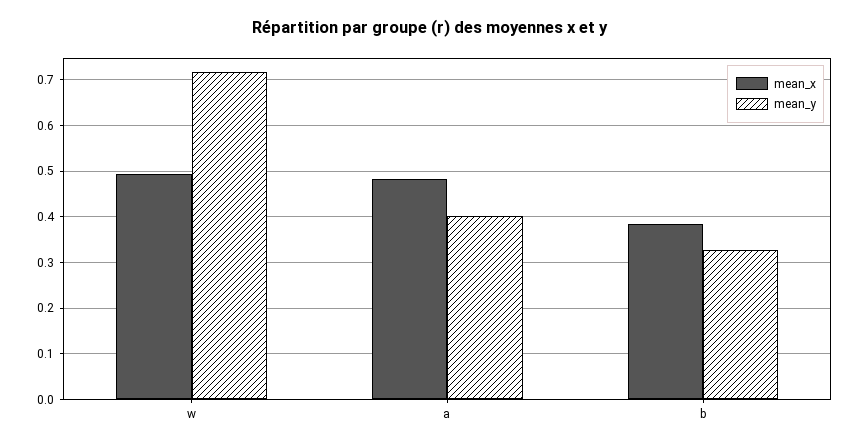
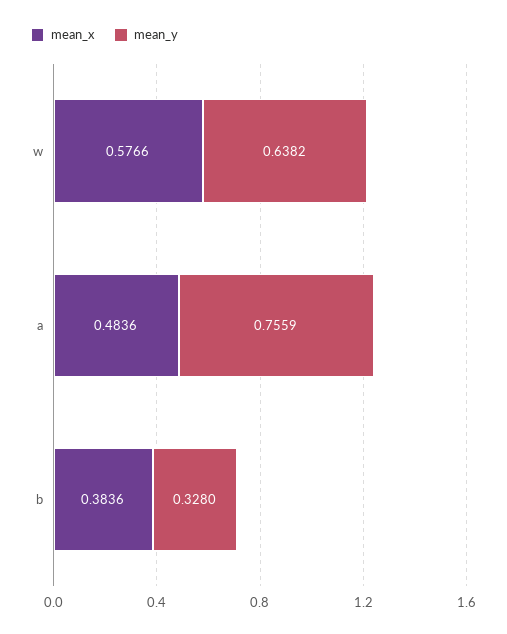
  {
    "mean_x": {
-     "w": 0.5,
+     "w": 0.5766,
      "a": 0.4836,
      "b": 0.3836
    },
    "mean_y": {
-     "w": 0.72,
+     "w": 0.6382,
-     "a": 0.4,
+     "a": 0.7559,
      "b": 0.328
    }
  }

